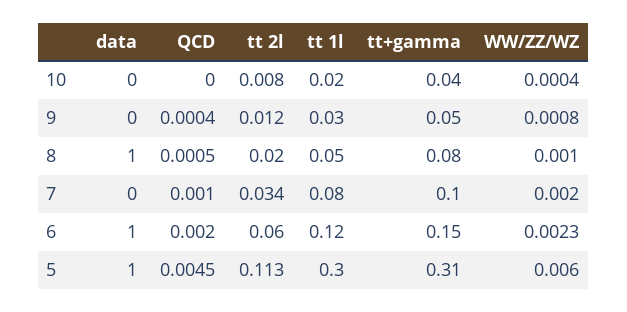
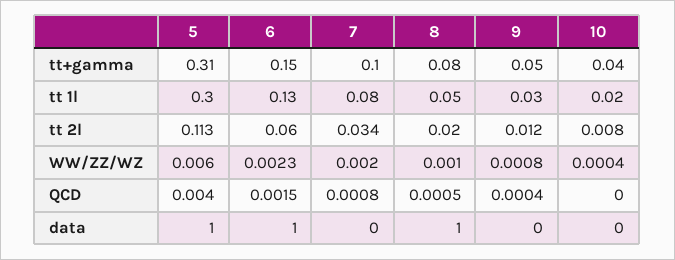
  {
    "data": {
      "10": 0,
      "9": 0,
      "8": 1,
      "7": 0,
      "6": 1,
      "5": 1
    },
    "QCD": {
      "10": 0,
      "9": 0.0004,
      "8": 0.0005,
-     "7": 0.001,
+     "7": 0.0008,
-     "6": 0.002,
+     "6": 0.0015,
-     "5": 0.0045
+     "5": 0.004
    },
    "tt 2l": {
      "10": 0.008,
      "9": 0.012,
      "8": 0.02,
      "7": 0.034,
      "6": 0.06,
      "5": 0.113
    },
    "tt 1l": {
      "10": 0.02,
      "9": 0.03,
      "8": 0.05,
      "7": 0.08,
-     "6": 0.12,
+     "6": 0.13,
      "5": 0.3
    },
    "tt+gamma": {
      "10": 0.04,
      "9": 0.05,
      "8": 0.08,
      "7": 0.1,
      "6": 0.15,
      "5": 0.31
    },
    "WW/ZZ/WZ": {
      "10": 0.0004,
      "9": 0.0008,
      "8": 0.001,
      "7": 0.002,
      "6": 0.0023,
      "5": 0.006
    }
  }

